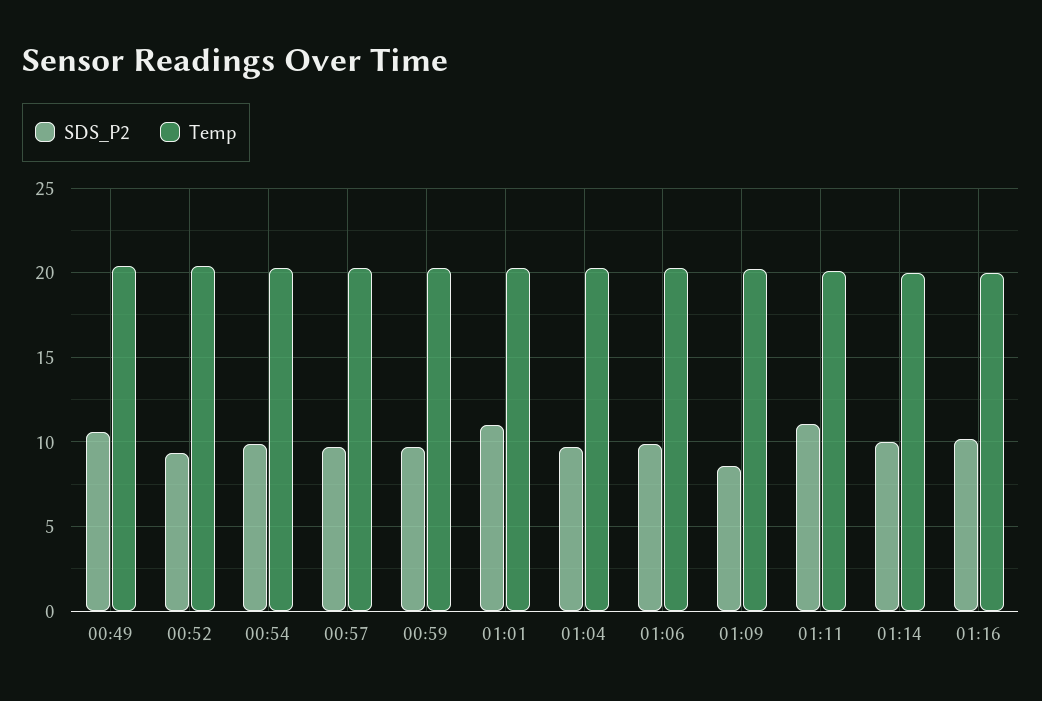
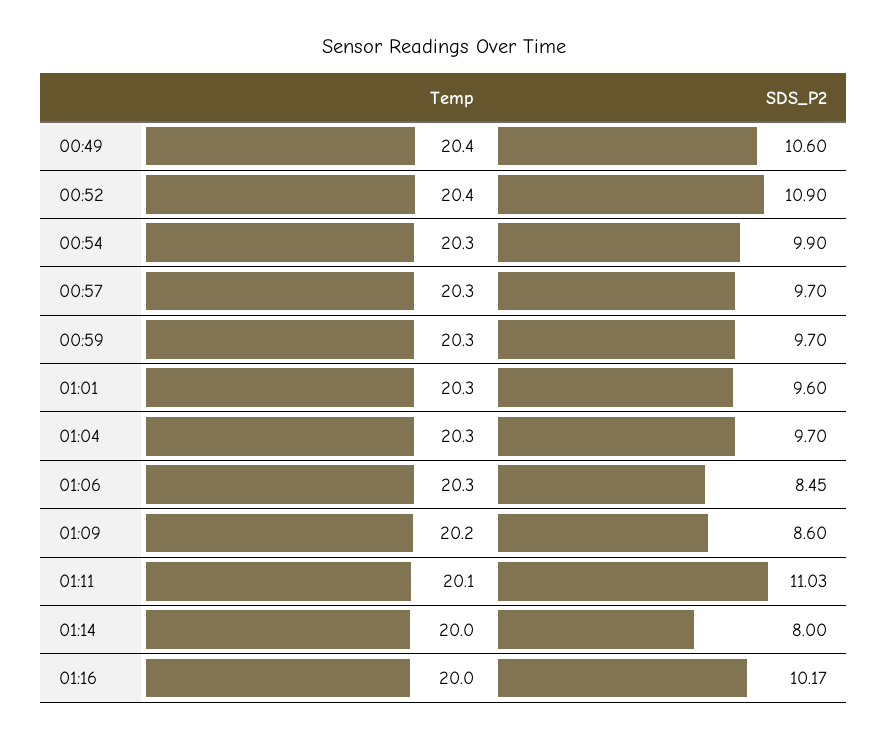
  {
    "SDS_P2": {
      "00:49": 10.6,
-     "00:52": 9.5,
+     "00:52": 10.9,
      "00:54": 9.9,
      "00:57": 9.7,
      "00:59": 9.7,
-     "01:01": 11,
+     "01:01": 9.6,
      "01:04": 9.7,
-     "01:06": 10,
+     "01:06": 8.45,
      "01:09": 8.6,
      "01:11": 11.03,
-     "01:14": 10,
+     "01:14": 8,
      "01:16": 10.17
    },
    "Temp": {
      "00:49": 20.4,
      "00:52": 20.4,
      "00:54": 20.3,
      "00:57": 20.3,
      "00:59": 20.3,
      "01:01": 20.3,
      "01:04": 20.3,
      "01:06": 20.3,
      "01:09": 20.2,
      "01:11": 20.1,
      "01:14": 20,
      "01:16": 20
    }
  }

